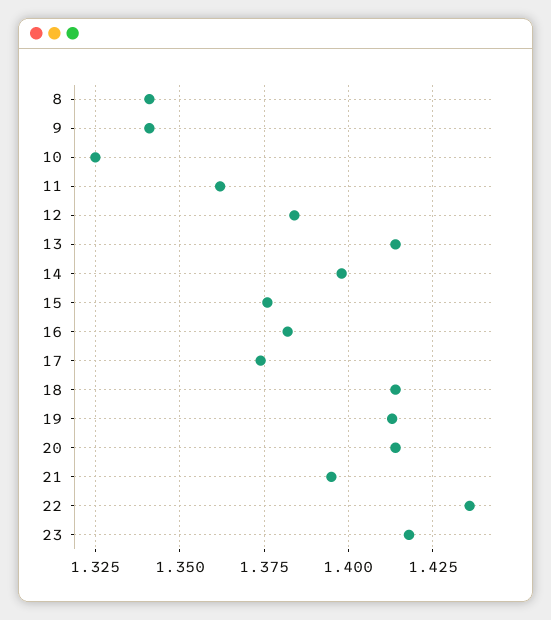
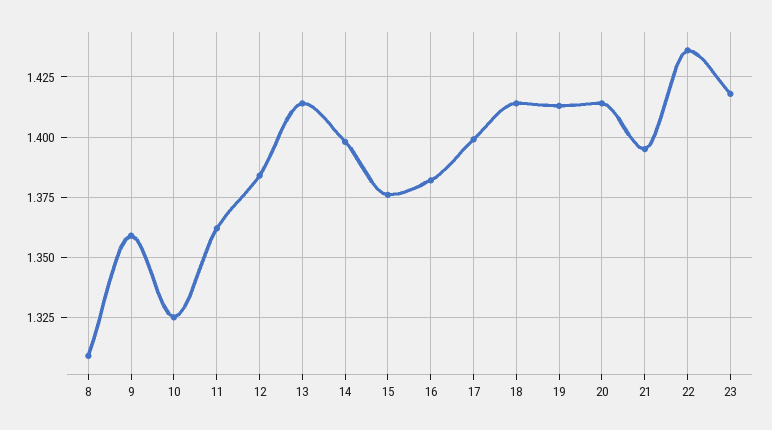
  {
-   "8": 1.34,
+   "8": 1.31,
-   "9": 1.34,
+   "9": 1.36,
    "10": 1.325,
    "11": 1.36,
    "12": 1.385,
    "13": 1.415,
    "14": 1.4,
    "15": 1.375,
    "16": 1.38,
-   "17": 1.375,
+   "17": 1.4,
    "18": 1.415,
    "19": 1.415,
    "20": 1.415,
    "21": 1.395,
    "22": 1.435,
    "23": 1.42
  }

